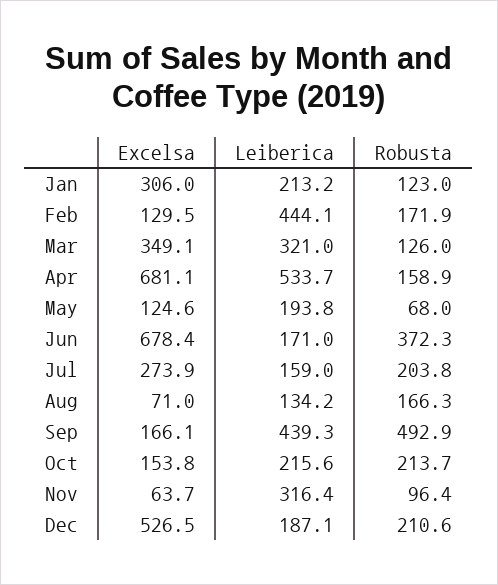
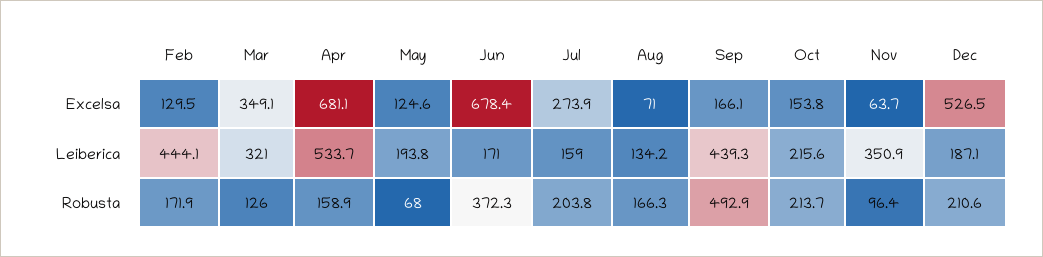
  {
    "Excelsa": {
-     "Jan": 306,
      "Feb": 129.5,
      "Mar": 349.1,
      "Apr": 681.1,
      "May": 124.6,
      "Jun": 678.4,
      "Jul": 273.9,
      "Aug": 71,
      "Sep": 166.1,
      "Oct": 153.8,
      "Nov": 63.7,
      "Dec": 526.5
    },
    "Leiberica": {
-     "Jan": 213.2,
      "Feb": 444.1,
      "Mar": 321,
      "Apr": 533.7,
      "May": 193.8,
      "Jun": 171,
      "Jul": 159,
      "Aug": 134.2,
      "Sep": 439.3,
      "Oct": 215.6,
-     "Nov": 316.4,
+     "Nov": 350.9,
      "Dec": 187.1
    },
    "Robusta": {
-     "Jan": 123,
      "Feb": 171.9,
      "Mar": 126,
      "Apr": 158.9,
      "May": 68,
      "Jun": 372.3,
      "Jul": 203.8,
      "Aug": 166.3,
      "Sep": 492.9,
      "Oct": 213.7,
      "Nov": 96.4,
      "Dec": 210.6
    }
  }

